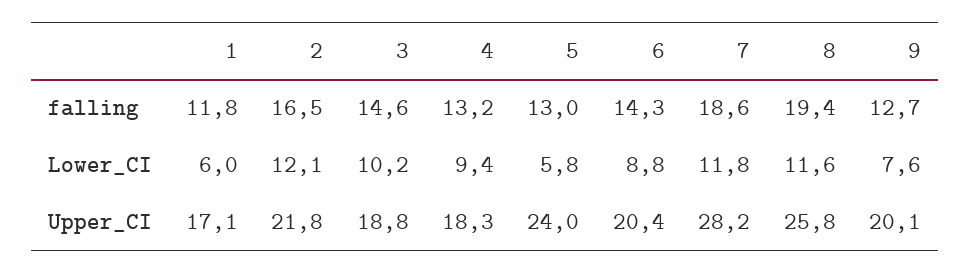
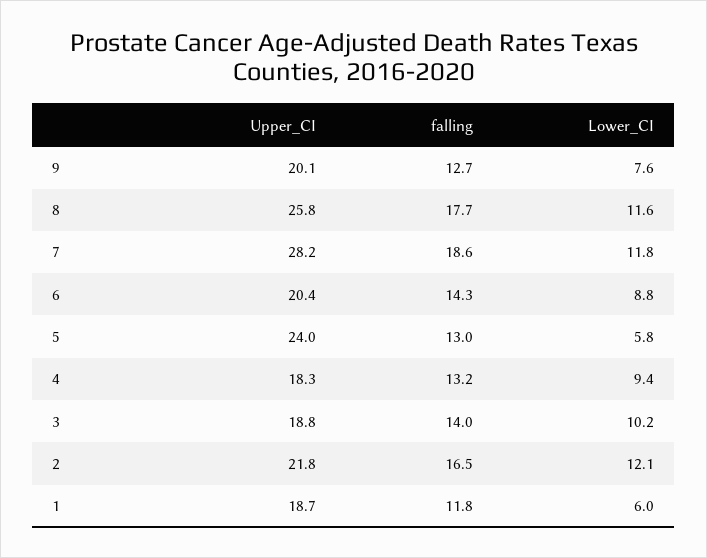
  {
    "1": {
      "falling": 11.8,
      "Lower_CI": 6,
-     "Upper_CI": 17.1
+     "Upper_CI": 18.7
    },
    "2": {
      "falling": 16.5,
      "Lower_CI": 12.1,
      "Upper_CI": 21.8
    },
    "3": {
-     "falling": 14.6,
+     "falling": 14,
      "Lower_CI": 10.2,
      "Upper_CI": 18.8
    },
    "4": {
      "falling": 13.2,
      "Lower_CI": 9.4,
      "Upper_CI": 18.3
    },
    "5": {
      "falling": 13,
      "Lower_CI": 5.8,
      "Upper_CI": 24
    },
    "6": {
      "falling": 14.3,
      "Lower_CI": 8.8,
      "Upper_CI": 20.4
    },
    "7": {
      "falling": 18.6,
      "Lower_CI": 11.8,
      "Upper_CI": 28.2
    },
    "8": {
-     "falling": 19.4,
+     "falling": 17.7,
      "Lower_CI": 11.6,
      "Upper_CI": 25.8
    },
    "9": {
      "falling": 12.7,
      "Lower_CI": 7.6,
      "Upper_CI": 20.1
    }
  }

